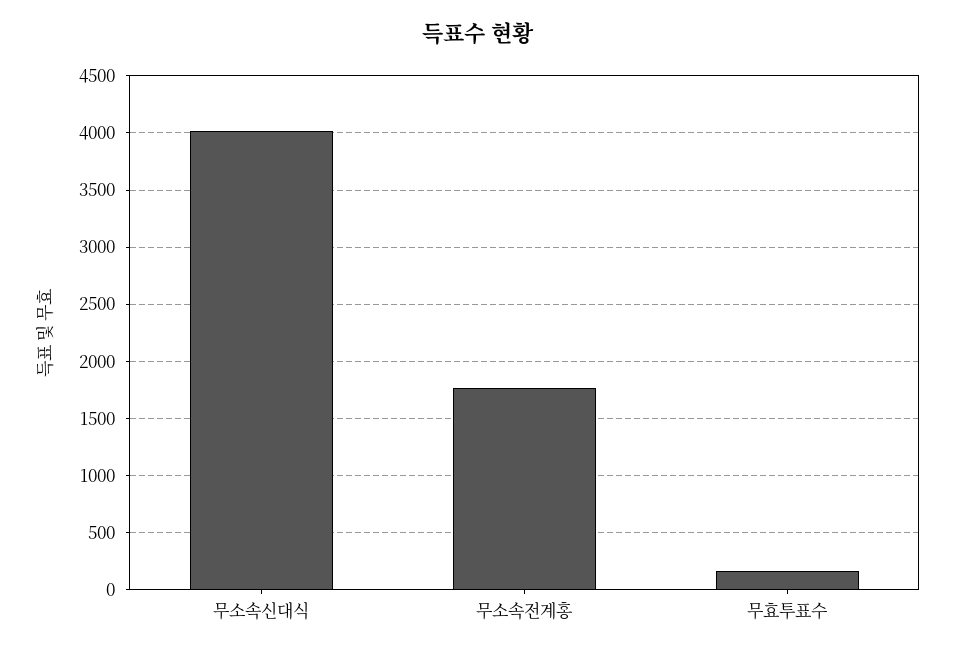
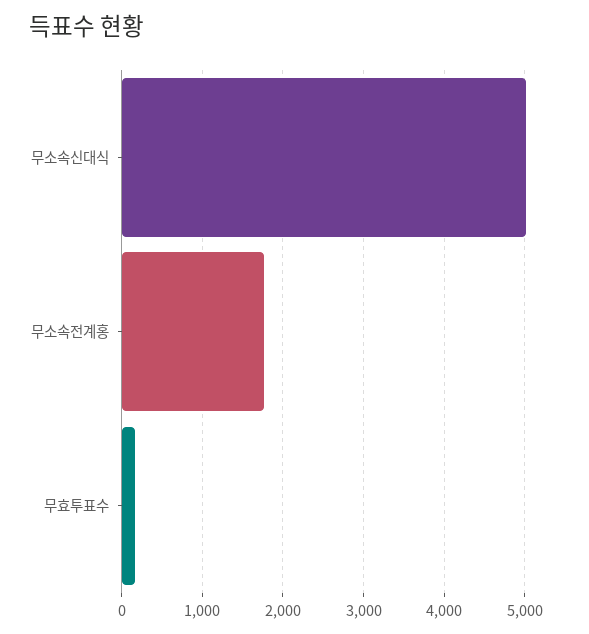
  {
-   "무소속신대식": 4000,
+   "무소속신대식": 5000,
    "무소속전계홍": 1800,
    "무효투표수": 200
  }

